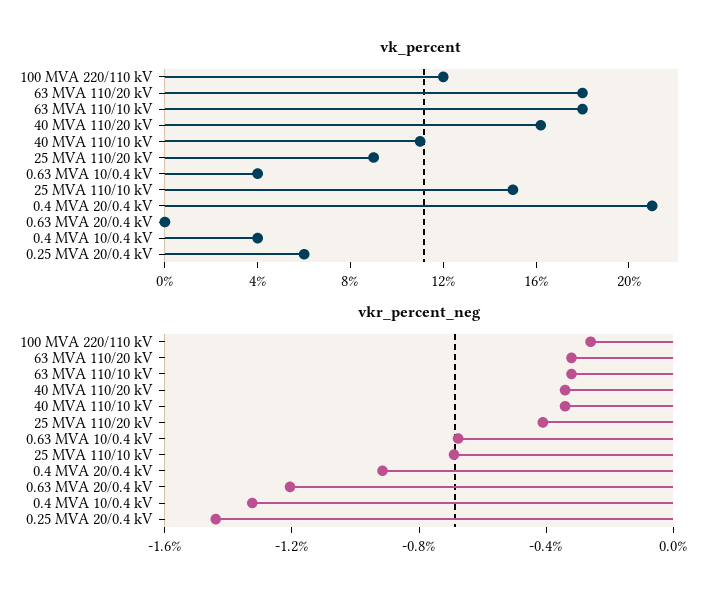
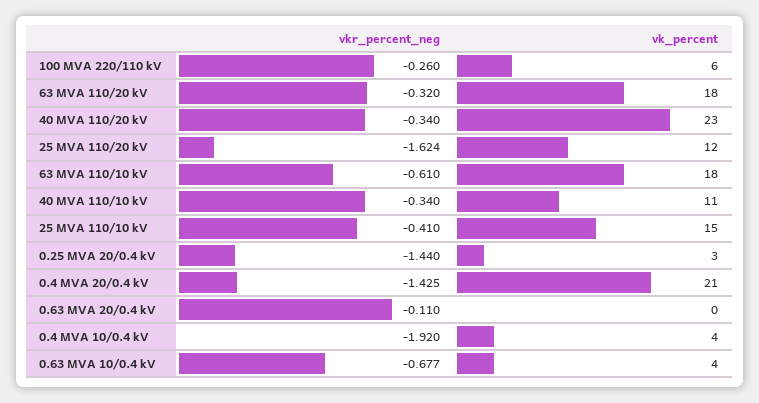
  {
    "vk_percent": {
-     "100 MVA 220/110 kV": 12,
+     "100 MVA 220/110 kV": 6,
      "63 MVA 110/20 kV": 18,
      "63 MVA 110/10 kV": 18,
-     "40 MVA 110/20 kV": 16,
+     "40 MVA 110/20 kV": 23,
      "40 MVA 110/10 kV": 11,
-     "25 MVA 110/20 kV": 9,
+     "25 MVA 110/20 kV": 12,
      "0.63 MVA 10/0.4 kV": 4,
      "25 MVA 110/10 kV": 15,
      "0.4 MVA 20/0.4 kV": 21,
      "0.63 MVA 20/0.4 kV": 0,
      "0.4 MVA 10/0.4 kV": 4,
-     "0.25 MVA 20/0.4 kV": 6
+     "0.25 MVA 20/0.4 kV": 3
    },
    "vkr_percent_neg": {
      "100 MVA 220/110 kV": -0.26,
      "63 MVA 110/20 kV": -0.32,
-     "63 MVA 110/10 kV": -0.3,
+     "63 MVA 110/10 kV": -0.61,
      "40 MVA 110/20 kV": -0.34,
      "40 MVA 110/10 kV": -0.34,
-     "25 MVA 110/20 kV": -0.4,
+     "25 MVA 110/20 kV": -1.624,
      "0.63 MVA 10/0.4 kV": -0.677,
-     "25 MVA 110/10 kV": -0.7,
+     "25 MVA 110/10 kV": -0.41,
-     "0.4 MVA 20/0.4 kV": -0.9,
+     "0.4 MVA 20/0.4 kV": -1.425,
-     "0.63 MVA 20/0.4 kV": -1.2,
+     "0.63 MVA 20/0.4 kV": -0.11,
-     "0.4 MVA 10/0.4 kV": -1.3,
+     "0.4 MVA 10/0.4 kV": -1.92,
      "0.25 MVA 20/0.4 kV": -1.44
    }
  }

